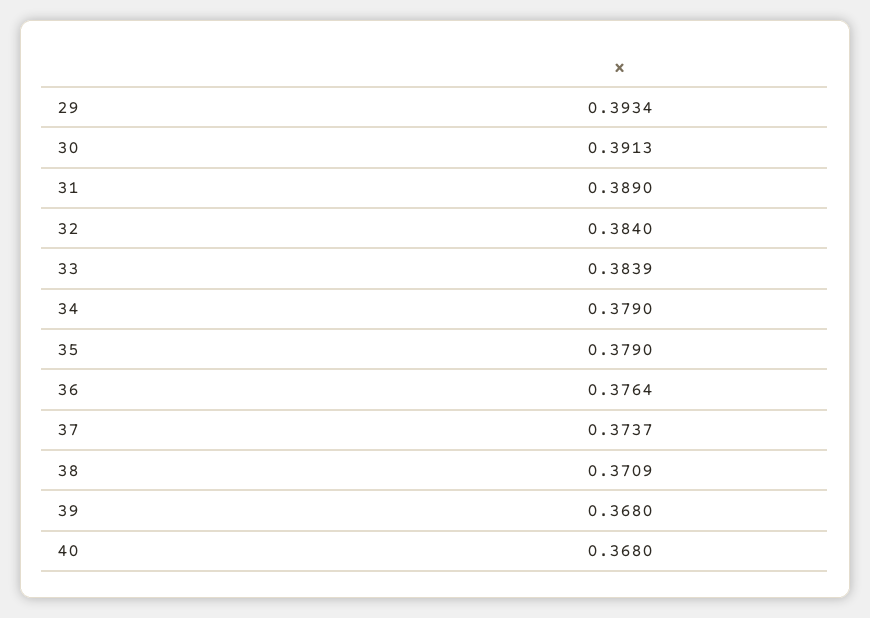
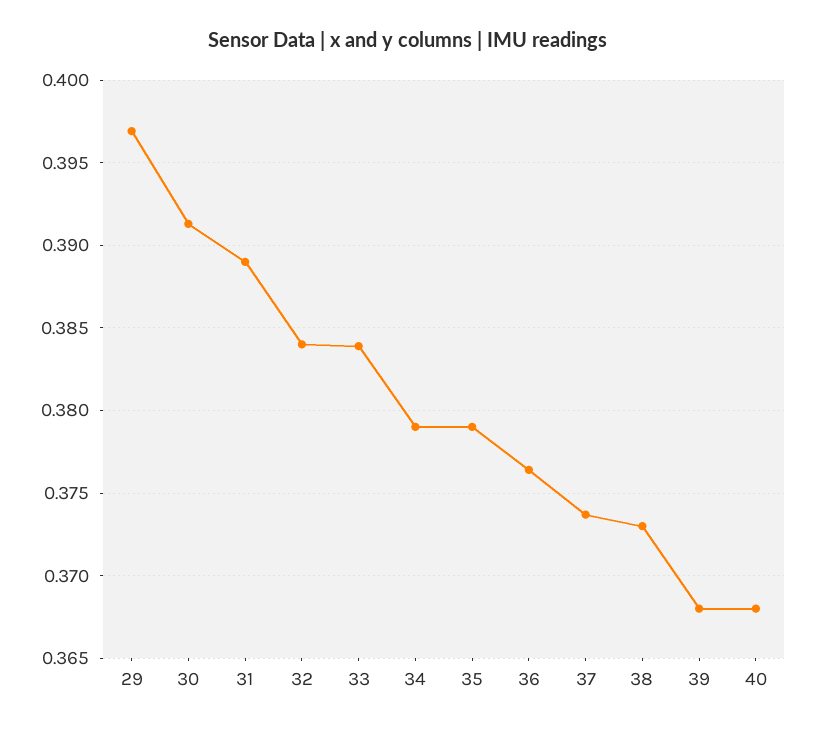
  {
-   "29": 0.3934,
+   "29": 0.397,
    "30": 0.3913,
    "31": 0.389,
    "32": 0.384,
    "33": 0.3839,
    "34": 0.379,
    "35": 0.379,
    "36": 0.3764,
    "37": 0.3737,
-   "38": 0.3709,
+   "38": 0.373,
    "39": 0.368,
    "40": 0.368
  }

